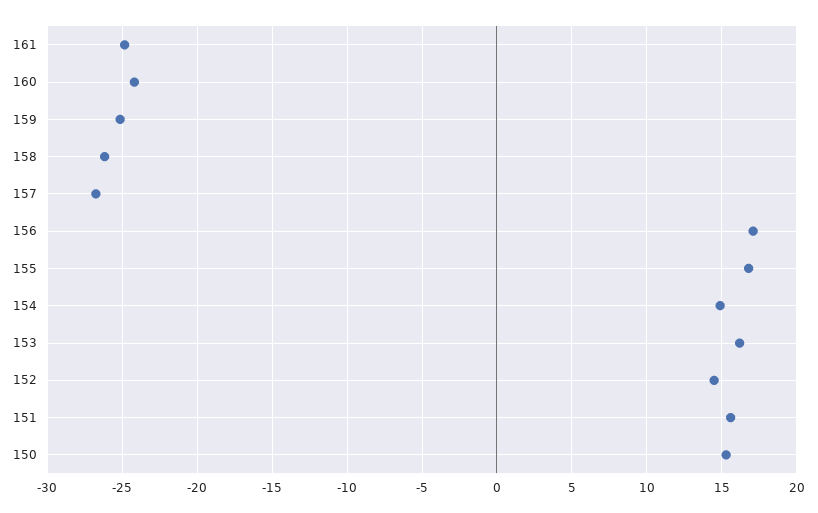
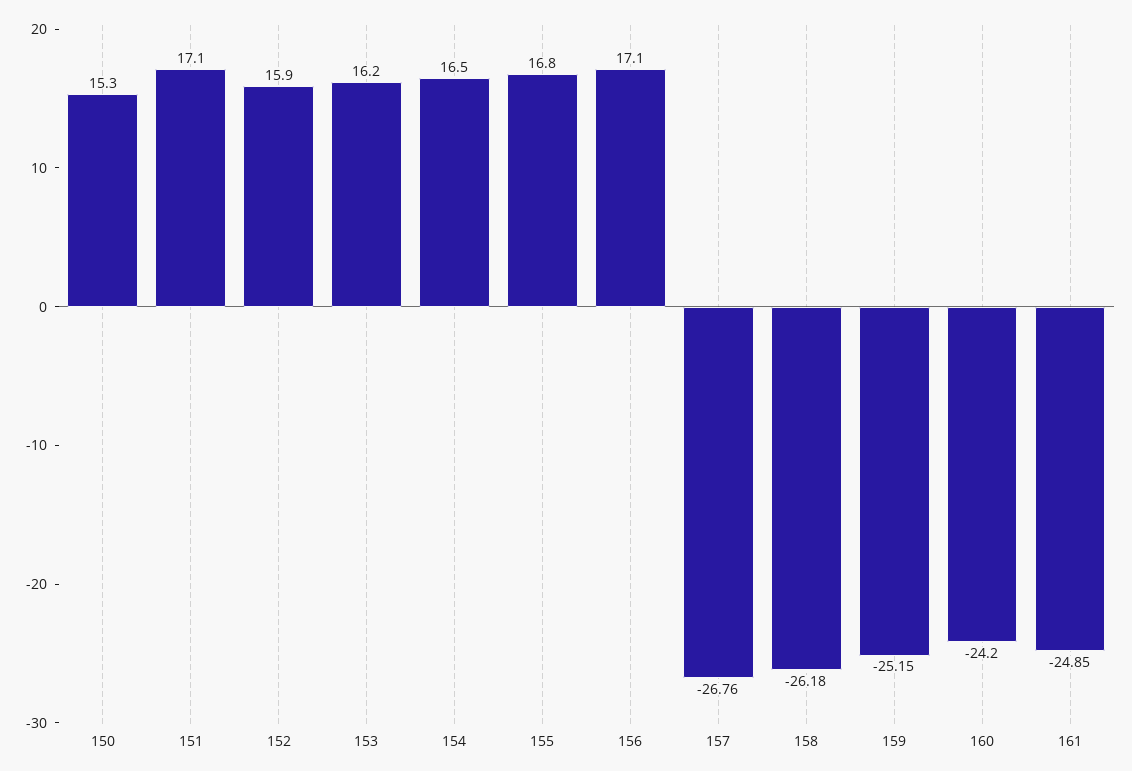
  {
    "161": -24.85,
    "160": -24.2,
    "159": -25.15,
    "158": -26.18,
    "157": -26.76,
    "156": 17.1,
    "155": 16.8,
-   "154": 15,
+   "154": 16.5,
    "153": 16.2,
-   "152": 14.5,
+   "152": 15.9,
-   "151": 15.5,
+   "151": 17.1,
    "150": 15.3
  }

